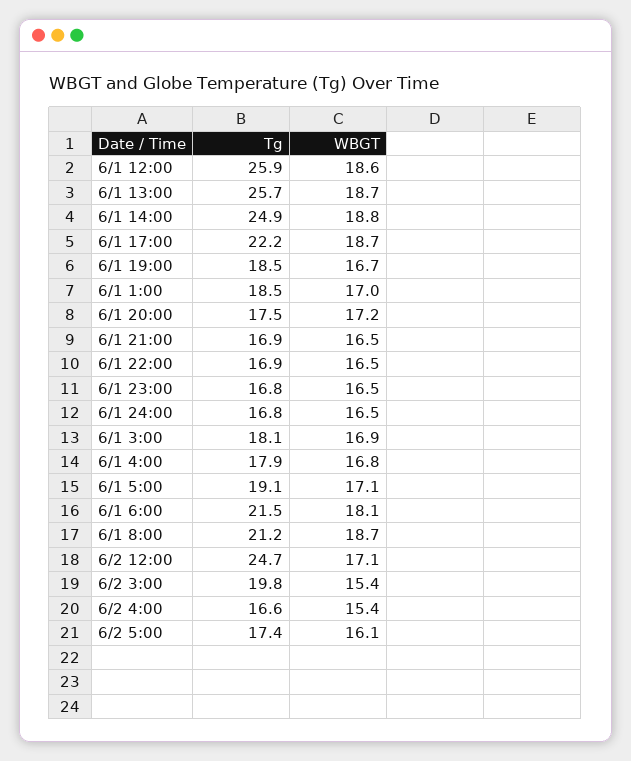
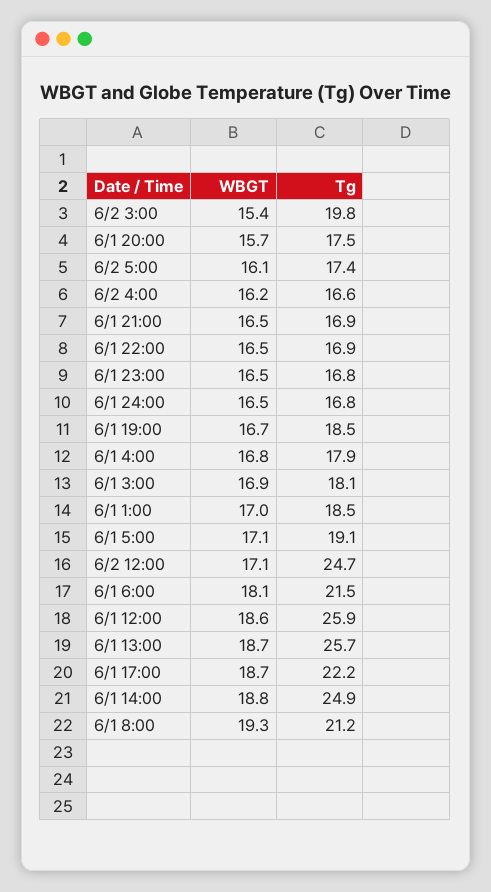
  {
    "Tg": {
      "6/1 12:00": 25.9,
      "6/1 13:00": 25.7,
      "6/1 14:00": 24.9,
      "6/1 17:00": 22.2,
      "6/1 19:00": 18.5,
      "6/1 1:00": 18.5,
      "6/1 20:00": 17.5,
      "6/1 21:00": 16.9,
      "6/1 22:00": 16.9,
      "6/1 23:00": 16.8,
      "6/1 24:00": 16.8,
      "6/1 3:00": 18.1,
      "6/1 4:00": 17.9,
      "6/1 5:00": 19.1,
      "6/1 6:00": 21.5,
      "6/1 8:00": 21.2,
      "6/2 12:00": 24.7,
      "6/2 3:00": 19.8,
      "6/2 4:00": 16.6,
      "6/2 5:00": 17.4
    },
    "WBGT": {
      "6/1 12:00": 18.6,
      "6/1 13:00": 18.7,
      "6/1 14:00": 18.8,
      "6/1 17:00": 18.7,
      "6/1 19:00": 16.7,
      "6/1 1:00": 17,
-     "6/1 20:00": 17.2,
+     "6/1 20:00": 15.7,
      "6/1 21:00": 16.5,
      "6/1 22:00": 16.5,
      "6/1 23:00": 16.5,
      "6/1 24:00": 16.5,
      "6/1 3:00": 16.9,
      "6/1 4:00": 16.8,
      "6/1 5:00": 17.1,
      "6/1 6:00": 18.1,
-     "6/1 8:00": 18.7,
+     "6/1 8:00": 19.3,
      "6/2 12:00": 17.1,
      "6/2 3:00": 15.4,
-     "6/2 4:00": 15.4,
+     "6/2 4:00": 16.2,
      "6/2 5:00": 16.1
    }
  }

